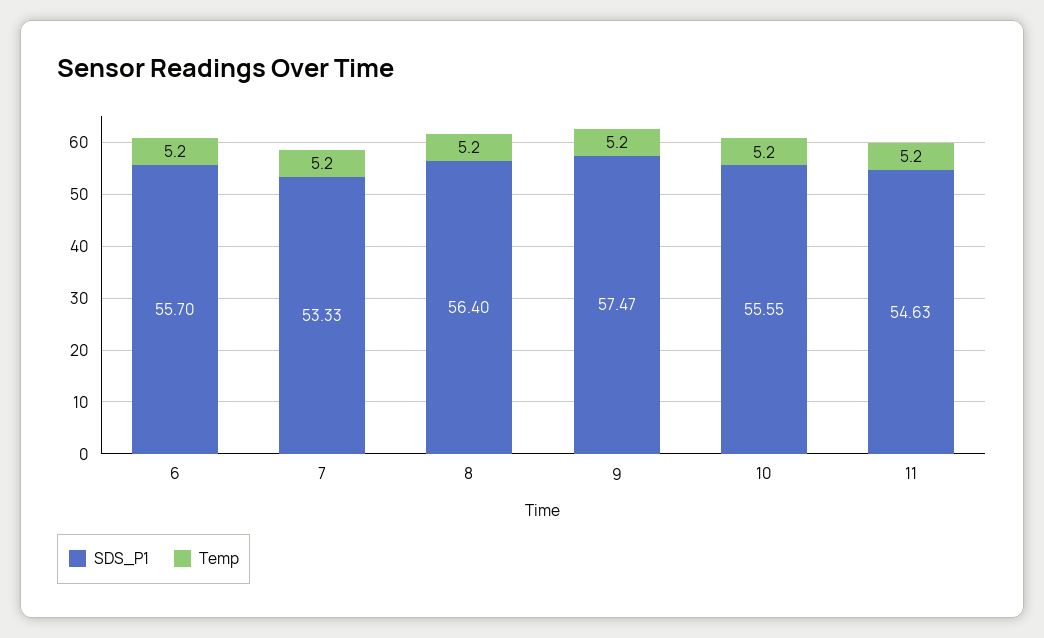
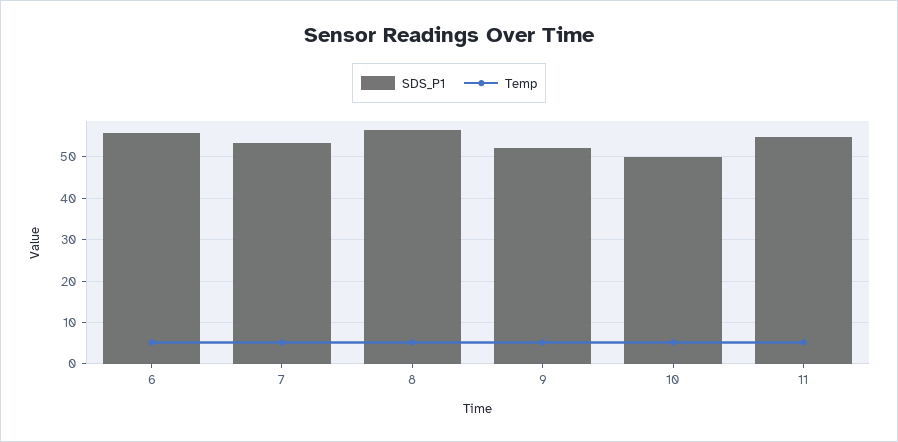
  {
    "SDS_P1": {
      "6": 55.7,
      "7": 53.33,
      "8": 56.4,
-     "9": 57.47,
+     "9": 52,
-     "10": 55.55,
+     "10": 50,
      "11": 54.63
    },
    "Temp": {
      "6": 5.2,
      "7": 5.2,
      "8": 5.2,
      "9": 5.2,
      "10": 5.2,
      "11": 5.2
    }
  }

